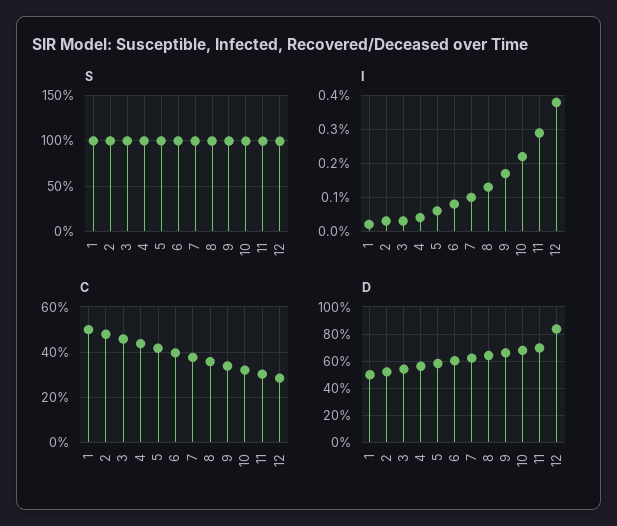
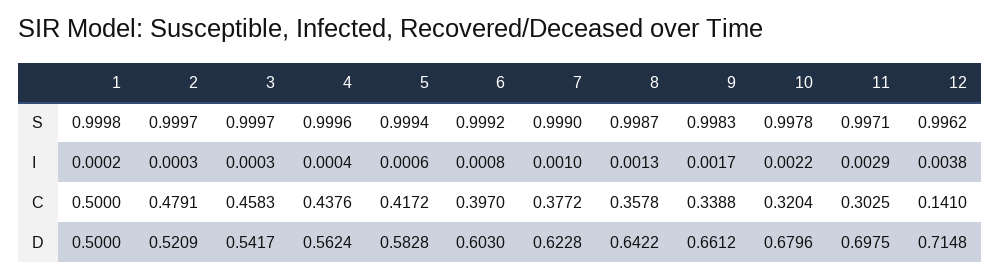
  {
    "S": {
      "1": 0.9998,
      "2": 0.9997,
      "3": 0.9997,
      "4": 0.9996,
      "5": 0.9994,
      "6": 0.9992,
      "7": 0.999,
      "8": 0.9987,
      "9": 0.9983,
      "10": 0.9978,
      "11": 0.9971,
      "12": 0.9962
    },
    "I": {
      "1": 0.0002,
      "2": 0.0003,
      "3": 0.0003,
      "4": 0.0004,
      "5": 0.0006,
      "6": 0.0008,
      "7": 0.001,
      "8": 0.0013,
      "9": 0.0017,
      "10": 0.0022,
      "11": 0.0029,
      "12": 0.0038
    },
    "C": {
      "1": 0.5,
      "2": 0.4791,
      "3": 0.4583,
      "4": 0.4376,
      "5": 0.4172,
      "6": 0.397,
      "7": 0.3772,
      "8": 0.3578,
      "9": 0.3388,
      "10": 0.3204,
      "11": 0.3025,
-     "12": 0.3
+     "12": 0.141
    },
    "D": {
      "1": 0.5,
      "2": 0.5209,
      "3": 0.5417,
      "4": 0.5624,
      "5": 0.5828,
      "6": 0.603,
      "7": 0.6228,
      "8": 0.6422,
      "9": 0.6612,
      "10": 0.6796,
      "11": 0.6975,
-     "12": 0.85
+     "12": 0.7148
    }
  }

